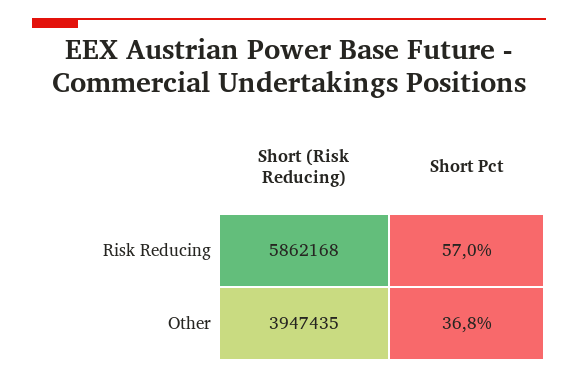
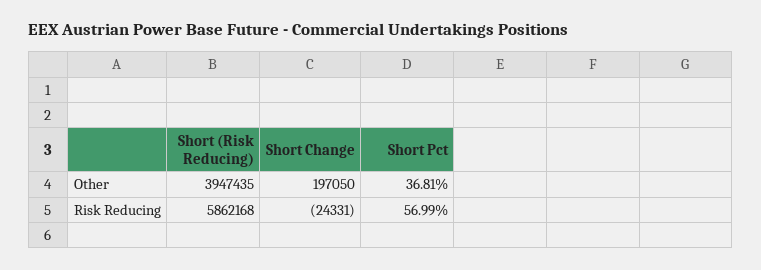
  {
    "Short (Risk Reducing)": {
      "Risk Reducing": 5862168,
      "Other": 3947435
    },
    "Short Pct": {
      "Risk Reducing": 56.99,
      "Other": 36.81
-   }
+   },
+   "Short Change": {
+     "Other": 197050,
+     "Risk Reducing": -24331
+   }
  }

